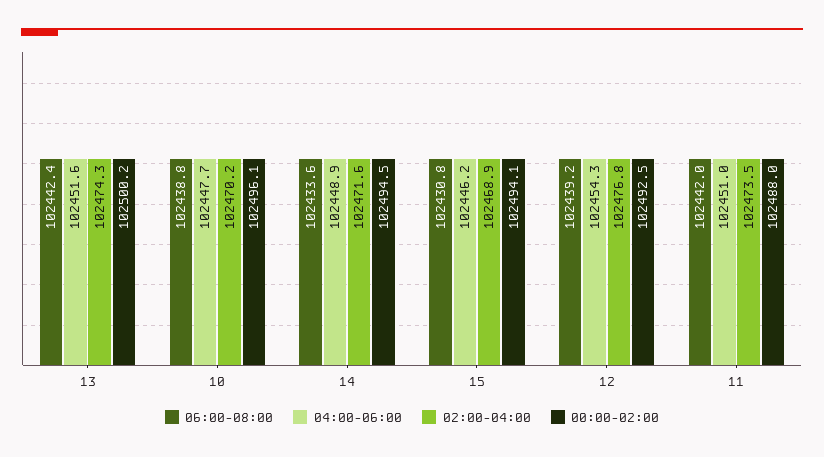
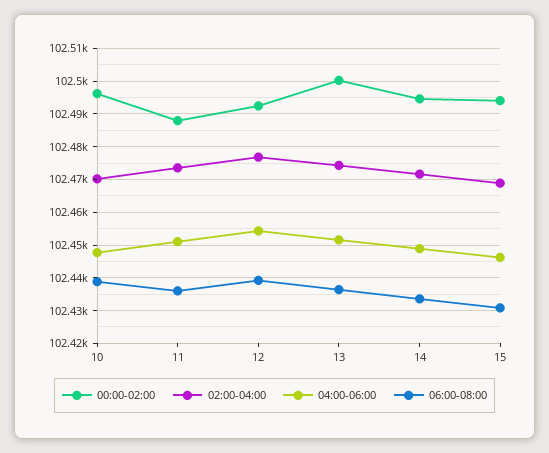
  {
    "06:00-08:00": {
-     "13": 102442.4,
+     "13": 102436,
      "10": 102438.8,
      "14": 102433.6,
      "15": 102430.8,
      "12": 102439.2,
-     "11": 102442
+     "11": 102436
    },
    "04:00-06:00": {
      "13": 102451.6,
      "10": 102447.7,
      "14": 102448.9,
      "15": 102446.2,
      "12": 102454.3,
      "11": 102451
    },
    "02:00-04:00": {
      "13": 102474.3,
      "10": 102470.2,
      "14": 102471.6,
      "15": 102468.9,
      "12": 102476.8,
      "11": 102473.5
    },
    "00:00-02:00": {
      "13": 102500.2,
      "10": 102496.1,
      "14": 102494.5,
      "15": 102494.1,
      "12": 102492.5,
      "11": 102488
    }
  }

